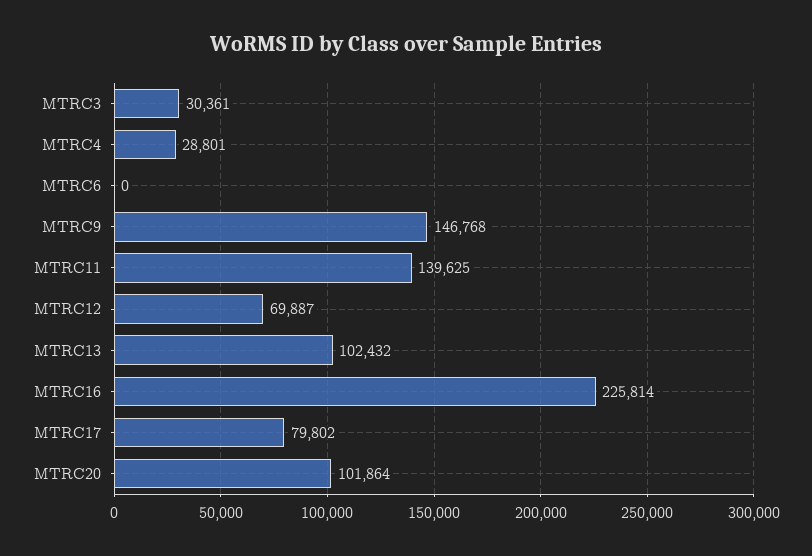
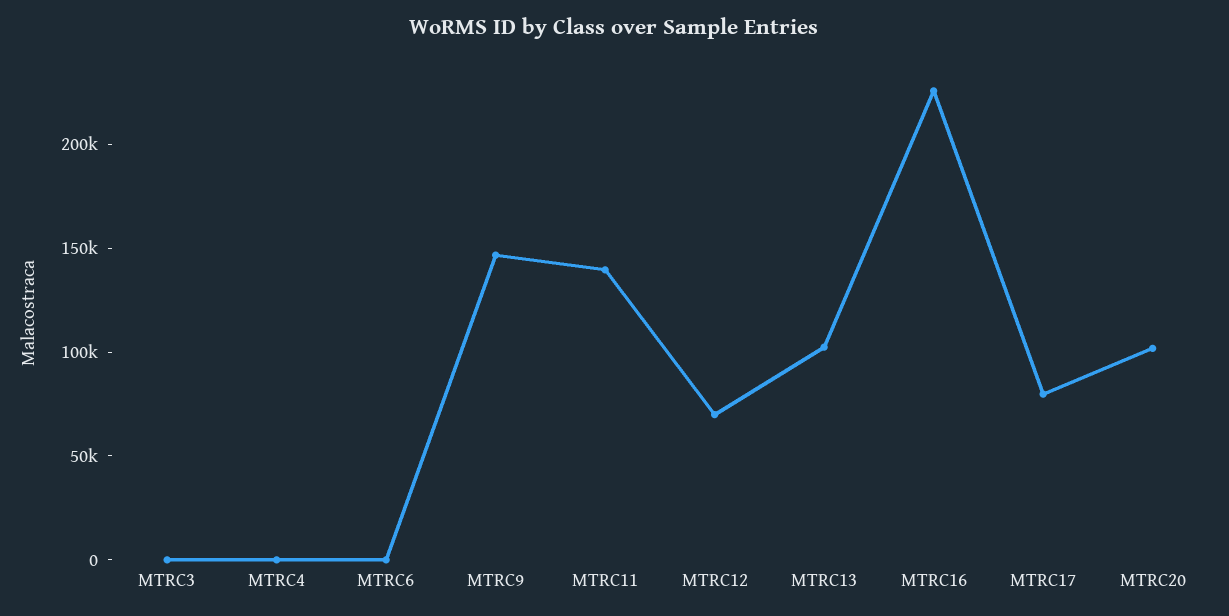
  {
-   "MTRC3": 30361,
+   "MTRC3": 0,
-   "MTRC4": 28801,
+   "MTRC4": 0,
    "MTRC6": 0,
    "MTRC9": 146768,
    "MTRC11": 139625,
    "MTRC12": 69887,
    "MTRC13": 102432,
    "MTRC16": 225814,
    "MTRC17": 79802,
    "MTRC20": 101864
  }

